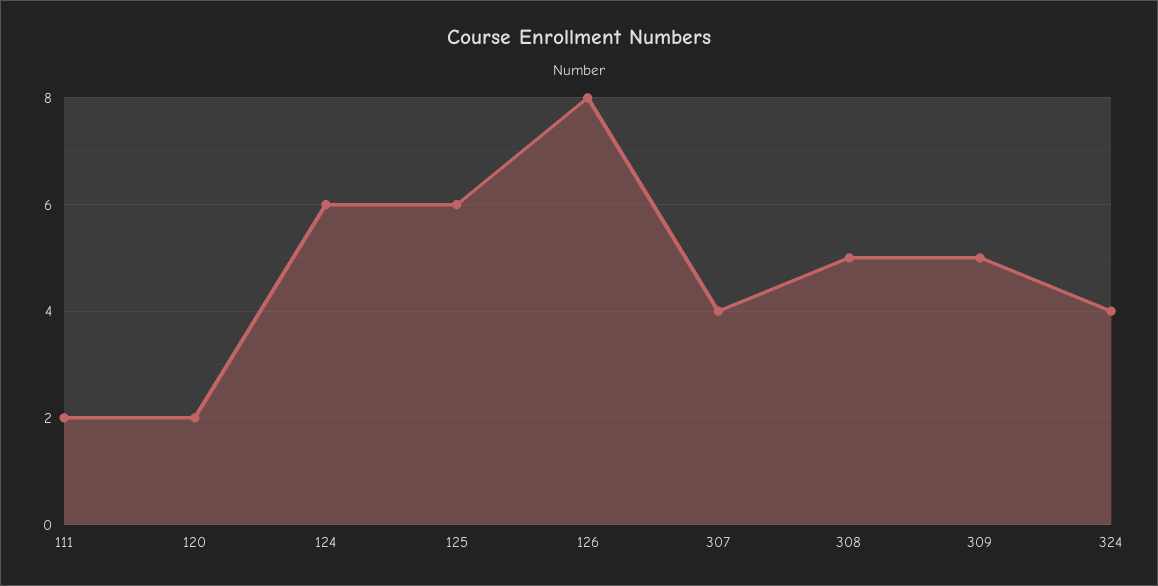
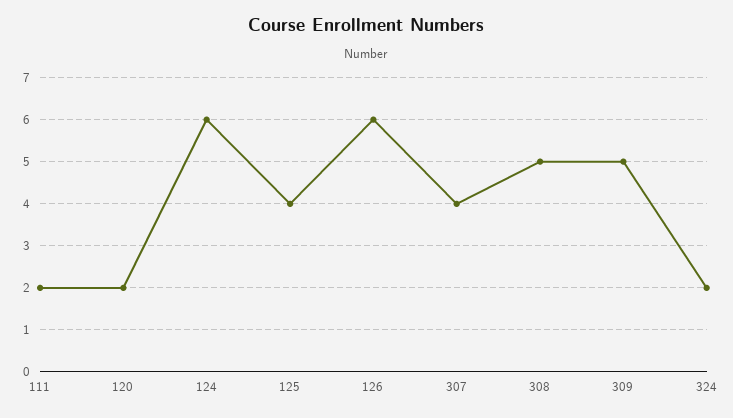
  {
    "111": 2,
    "120": 2,
    "124": 6,
-   "125": 6,
+   "125": 4,
-   "126": 8,
+   "126": 6,
    "307": 4,
    "308": 5,
    "309": 5,
-   "324": 4
+   "324": 2
  }

